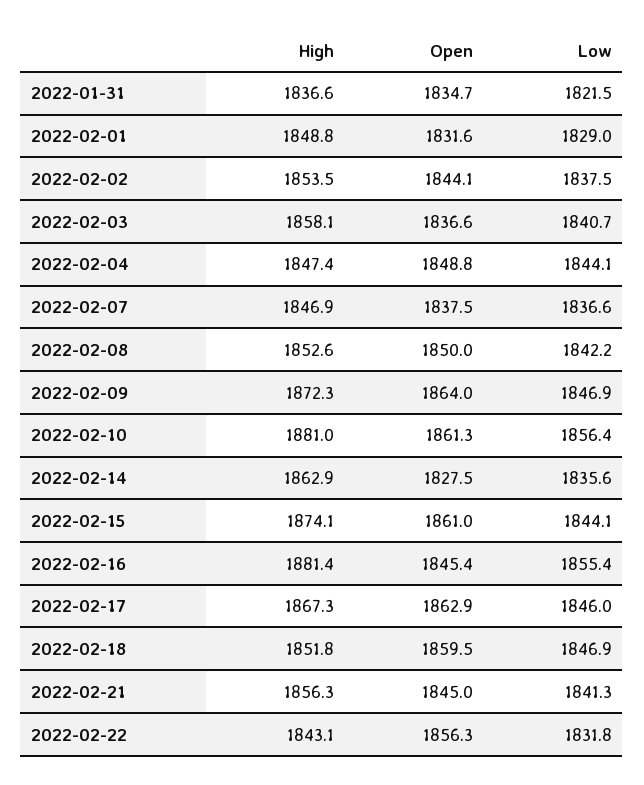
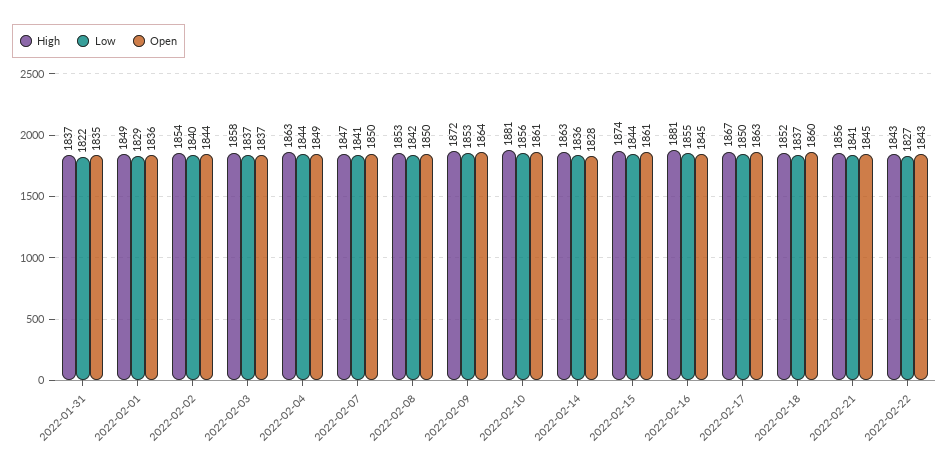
  {
    "High": {
      "2022-01-31": 1836.6,
      "2022-02-01": 1848.8,
      "2022-02-02": 1853.5,
      "2022-02-03": 1858.1,
-     "2022-02-04": 1847.4,
+     "2022-02-04": 1863,
      "2022-02-07": 1846.9,
      "2022-02-08": 1852.6,
      "2022-02-09": 1872.3,
      "2022-02-10": 1881,
      "2022-02-14": 1862.9,
      "2022-02-15": 1874.1,
      "2022-02-16": 1881.4,
      "2022-02-17": 1867.3,
      "2022-02-18": 1851.8,
      "2022-02-21": 1856.3,
      "2022-02-22": 1843.1
    },
    "Open": {
      "2022-01-31": 1834.7,
-     "2022-02-01": 1831.6,
+     "2022-02-01": 1836,
      "2022-02-02": 1844.1,
      "2022-02-03": 1836.6,
      "2022-02-04": 1848.8,
-     "2022-02-07": 1837.5,
+     "2022-02-07": 1850,
      "2022-02-08": 1850,
      "2022-02-09": 1864,
      "2022-02-10": 1861.3,
      "2022-02-14": 1827.5,
      "2022-02-15": 1861,
      "2022-02-16": 1845.4,
      "2022-02-17": 1862.9,
      "2022-02-18": 1859.5,
      "2022-02-21": 1845,
-     "2022-02-22": 1856.3
+     "2022-02-22": 1843
    },
    "Low": {
      "2022-01-31": 1821.5,
      "2022-02-01": 1829,
-     "2022-02-02": 1837.5,
+     "2022-02-02": 1840,
-     "2022-02-03": 1840.7,
+     "2022-02-03": 1837,
      "2022-02-04": 1844.1,
-     "2022-02-07": 1836.6,
+     "2022-02-07": 1841,
      "2022-02-08": 1842.2,
-     "2022-02-09": 1846.9,
+     "2022-02-09": 1853,
      "2022-02-10": 1856.4,
      "2022-02-14": 1835.6,
      "2022-02-15": 1844.1,
      "2022-02-16": 1855.4,
-     "2022-02-17": 1846,
+     "2022-02-17": 1850,
-     "2022-02-18": 1846.9,
+     "2022-02-18": 1837,
      "2022-02-21": 1841.3,
-     "2022-02-22": 1831.8
+     "2022-02-22": 1827
    }
  }

